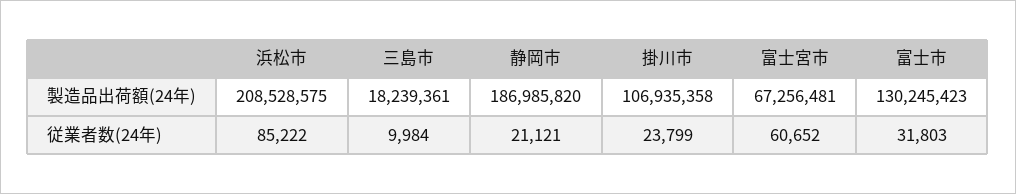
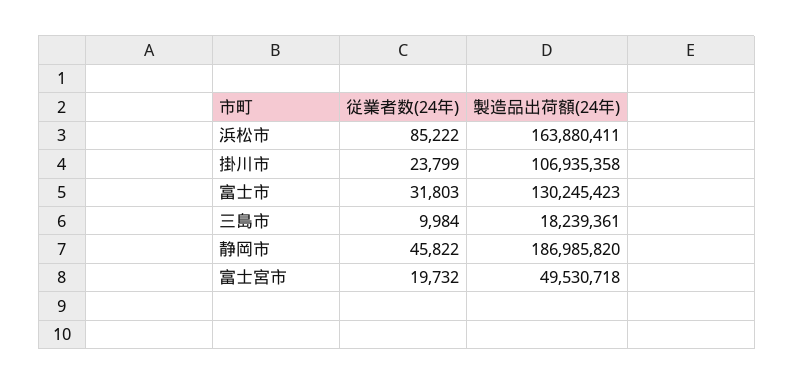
  {
    "浜松市": {
-     "製造品出荷額(24年)": 208528575,
+     "製造品出荷額(24年)": 163880411,
      "従業者数(24年)": 85222
    },
    "三島市": {
      "製造品出荷額(24年)": 18239361,
      "従業者数(24年)": 9984
    },
    "静岡市": {
      "製造品出荷額(24年)": 186985820,
-     "従業者数(24年)": 21121
+     "従業者数(24年)": 45822
    },
    "掛川市": {
      "製造品出荷額(24年)": 106935358,
      "従業者数(24年)": 23799
    },
    "富士宮市": {
-     "製造品出荷額(24年)": 67256481,
+     "製造品出荷額(24年)": 49530718,
-     "従業者数(24年)": 60652
+     "従業者数(24年)": 19732
    },
    "富士市": {
      "製造品出荷額(24年)": 130245423,
      "従業者数(24年)": 31803
    }
  }

